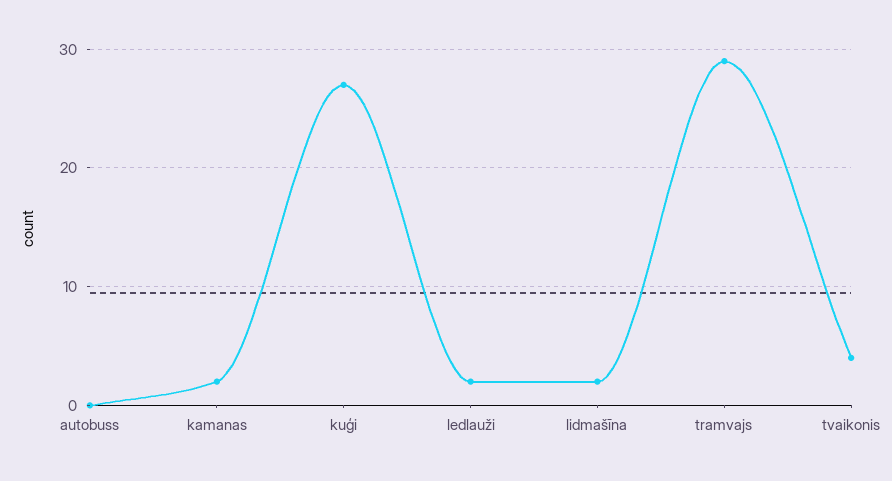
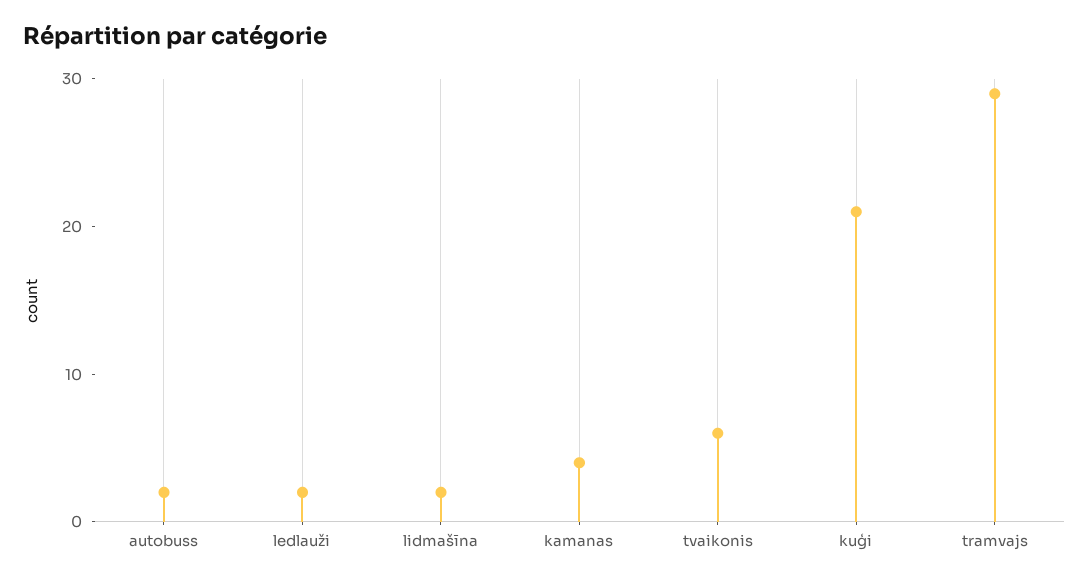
  {
-   "autobuss": 0,
+   "autobuss": 2,
-   "kamanas": 2,
+   "kamanas": 4,
-   "kuģi": 27,
+   "kuģi": 21,
    "ledlauži": 2,
    "lidmašīna": 2,
    "tramvajs": 29,
-   "tvaikonis": 4
+   "tvaikonis": 6
  }

